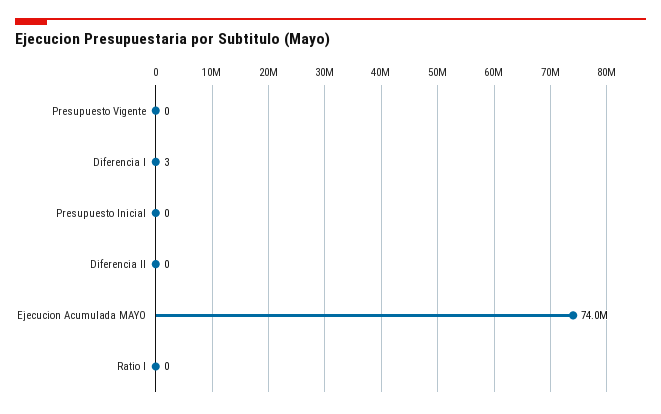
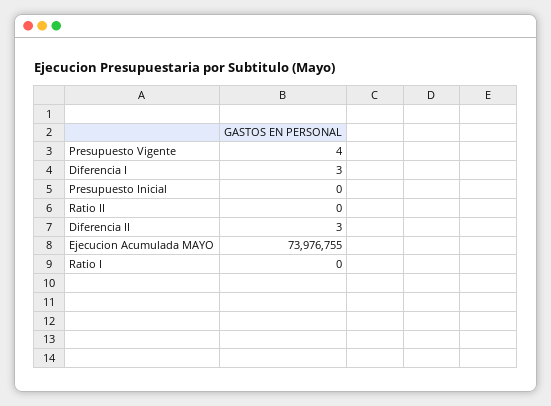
  {
-   "Presupuesto Vigente": 0,
+   "Presupuesto Vigente": 4,
    "Diferencia I": 3,
    "Presupuesto Inicial": 0,
-   "Diferencia II": 0,
+   "Diferencia II": 3,
    "Ejecucion Acumulada MAYO": 73976755,
-   "Ratio I": 0
+   "Ratio I": 0,
+   "Ratio II": 0
  }

